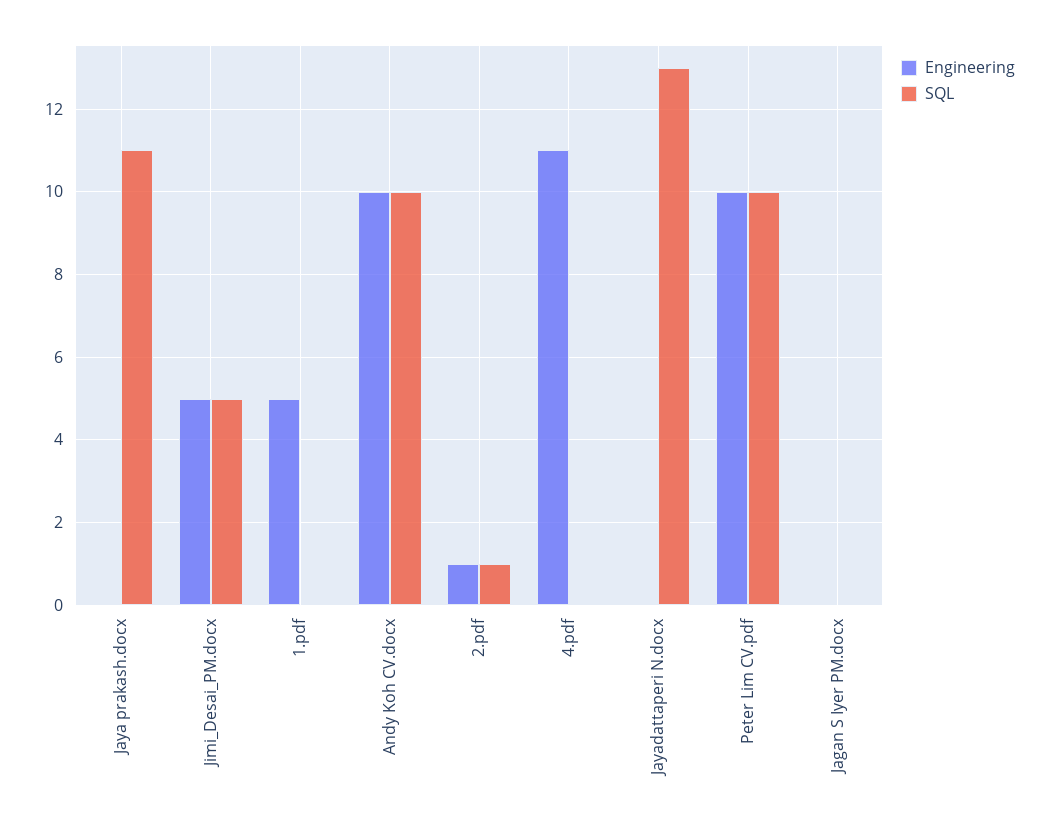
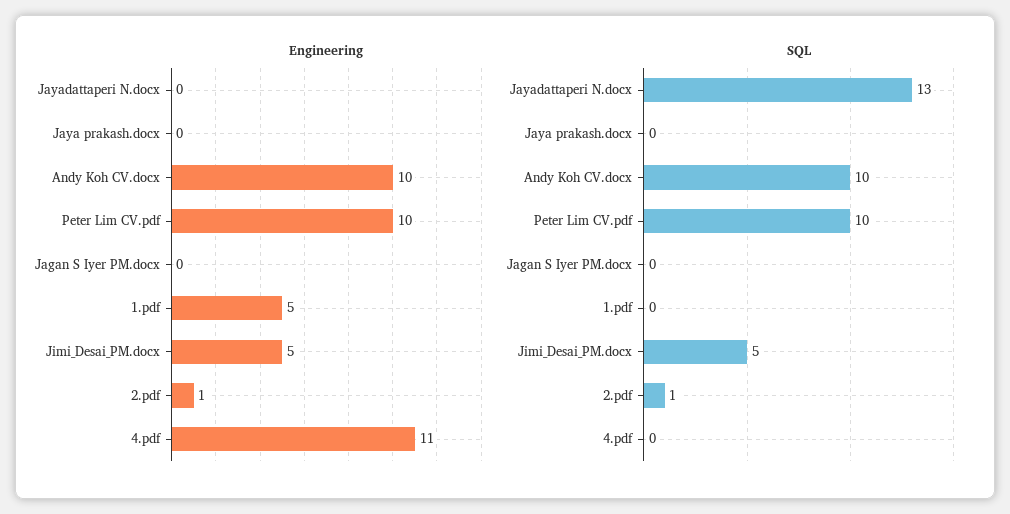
  {
    "Engineering": {
      "Jaya prakash.docx": 0,
      "Jimi_Desai_PM.docx": 5,
      "1.pdf": 5,
      "Andy Koh CV.docx": 10,
      "2.pdf": 1,
      "4.pdf": 11,
      "Jayadattaperi N.docx": 0,
      "Peter Lim CV.pdf": 10,
      "Jagan S Iyer PM.docx": 0
    },
    "SQL": {
-     "Jaya prakash.docx": 11,
+     "Jaya prakash.docx": 0,
      "Jimi_Desai_PM.docx": 5,
      "1.pdf": 0,
      "Andy Koh CV.docx": 10,
      "2.pdf": 1,
      "4.pdf": 0,
      "Jayadattaperi N.docx": 13,
      "Peter Lim CV.pdf": 10,
      "Jagan S Iyer PM.docx": 0
    }
  }

